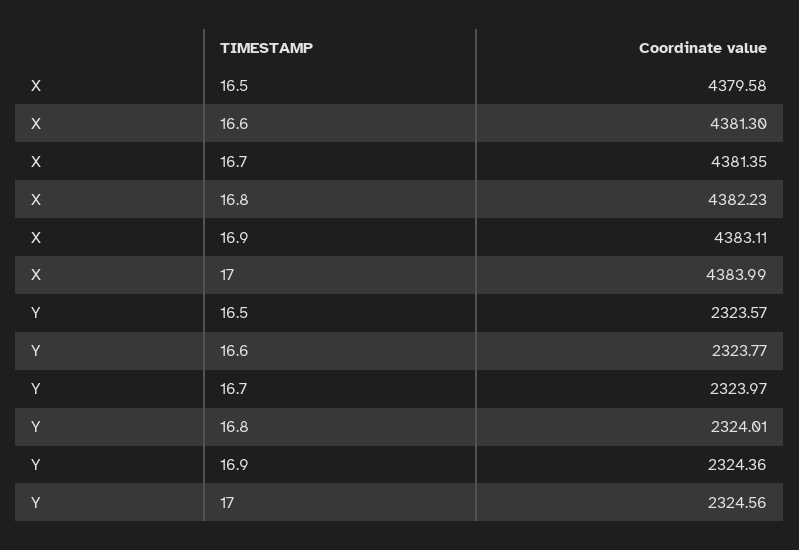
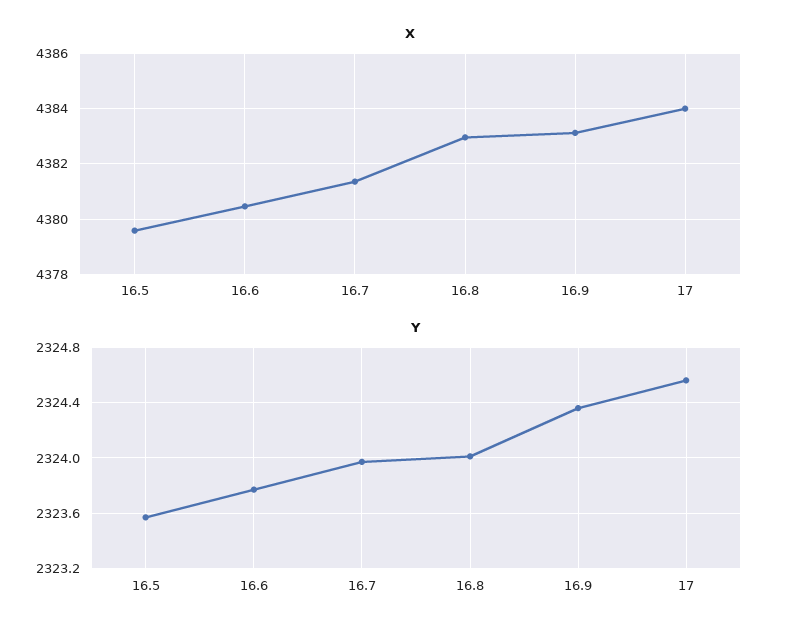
  {
    "X": {
      "16.5": 4379.58,
-     "16.6": 4381.3,
+     "16.6": 4380.5,
      "16.7": 4381.35,
-     "16.8": 4382.23,
+     "16.8": 4383,
      "16.9": 4383.11,
      "17": 4383.99
    },
    "Y": {
      "16.5": 2323.57,
      "16.6": 2323.77,
      "16.7": 2323.97,
      "16.8": 2324.01,
      "16.9": 2324.36,
      "17": 2324.56
    }
  }

